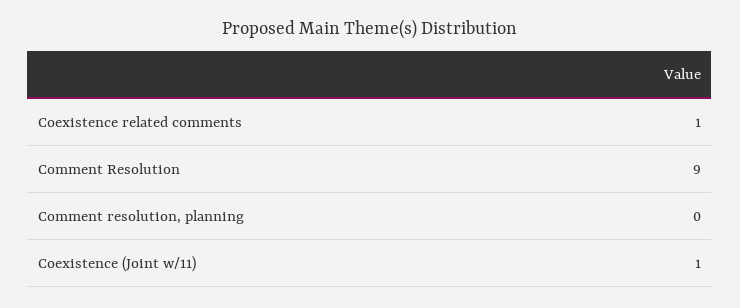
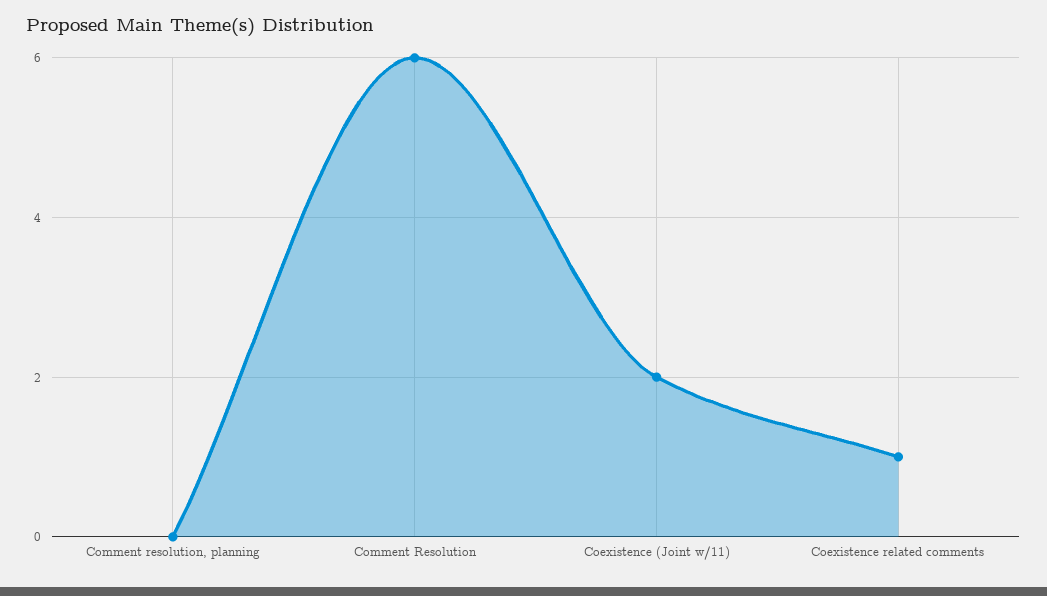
  {
    "Coexistence related comments": 1,
-   "Comment Resolution": 9,
+   "Comment Resolution": 6,
    "Comment resolution, planning": 0,
-   "Coexistence (Joint w/11)": 1
+   "Coexistence (Joint w/11)": 2
  }

